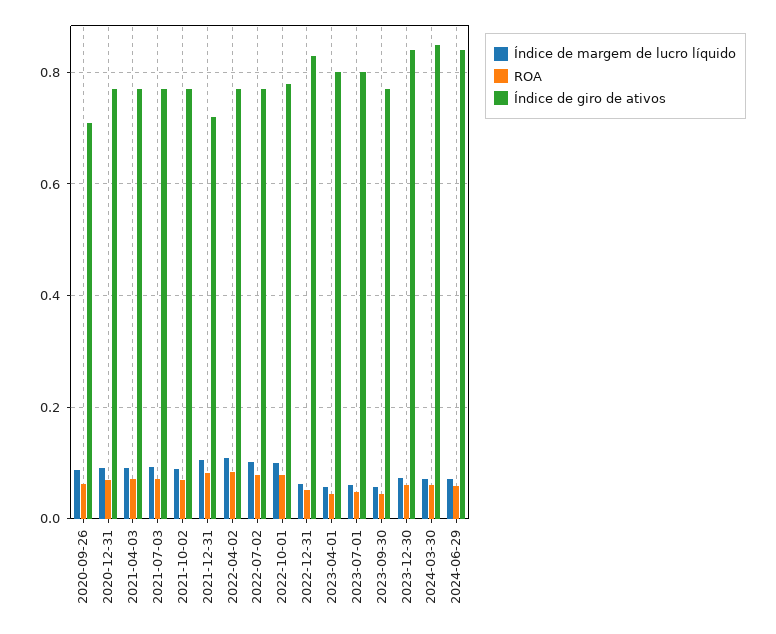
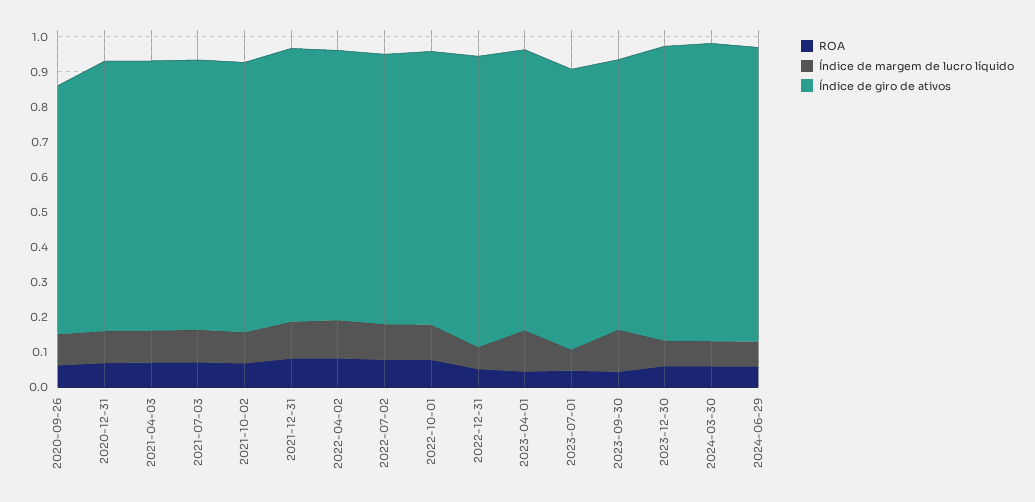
  {
    "Índice de margem de lucro líquido": {
      "2020-09-26": 0.08,
      "2020-12-31": 0.1,
      "2021-04-03": 0.1,
      "2021-07-03": 0.1,
      "2021-10-02": 0.08,
      "2021-12-31": 0.1,
      "2022-04-02": 0.1,
      "2022-07-02": 0.1,
      "2022-10-01": 0.1,
      "2022-12-31": 0.06,
-     "2023-04-01": 0.06,
+     "2023-04-01": 0.125,
      "2023-07-01": 0.06,
-     "2023-09-30": 0.06,
+     "2023-09-30": 0.125,
      "2023-12-30": 0.08,
      "2024-03-30": 0.08,
      "2024-06-29": 0.08
    },
    "ROA": {
      "2020-09-26": 0.06,
      "2020-12-31": 0.06,
      "2021-04-03": 0.08,
      "2021-07-03": 0.08,
      "2021-10-02": 0.06,
      "2021-12-31": 0.08,
      "2022-04-02": 0.08,
      "2022-07-02": 0.08,
      "2022-10-01": 0.08,
      "2022-12-31": 0.06,
      "2023-04-01": 0.04,
      "2023-07-01": 0.04,
      "2023-09-30": 0.04,
      "2023-12-30": 0.06,
      "2024-03-30": 0.06,
      "2024-06-29": 0.06
    },
    "Índice de giro de ativos": {
      "2020-09-26": 0.72,
      "2020-12-31": 0.78,
      "2021-04-03": 0.78,
      "2021-07-03": 0.78,
      "2021-10-02": 0.78,
-     "2021-12-31": 0.72,
+     "2021-12-31": 0.775,
      "2022-04-02": 0.78,
      "2022-07-02": 0.78,
      "2022-10-01": 0.78,
      "2022-12-31": 0.84,
      "2023-04-01": 0.8,
      "2023-07-01": 0.8,
      "2023-09-30": 0.78,
      "2023-12-30": 0.84,
      "2024-03-30": 0.86,
      "2024-06-29": 0.84
    }
  }

